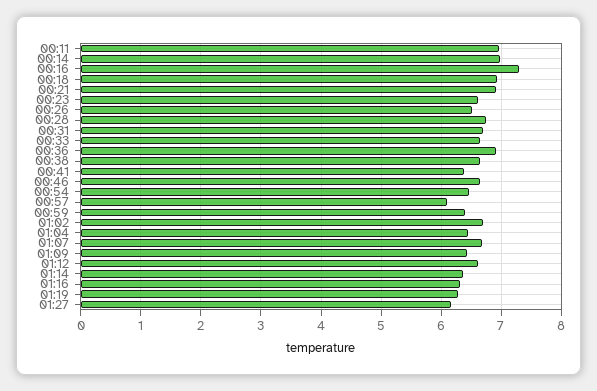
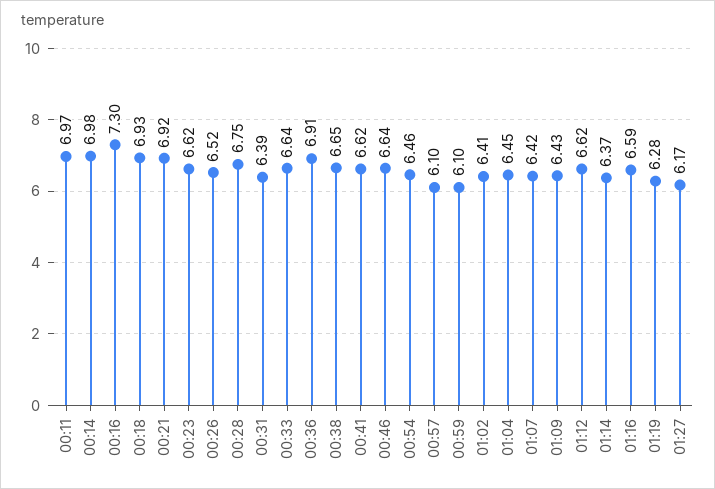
  {
    "00:11": 6.97,
    "00:14": 6.98,
    "00:16": 7.3,
    "00:18": 6.93,
    "00:21": 6.92,
    "00:23": 6.62,
    "00:26": 6.52,
    "00:28": 6.75,
-   "00:31": 6.7,
+   "00:31": 6.39,
    "00:33": 6.64,
    "00:36": 6.91,
    "00:38": 6.65,
-   "00:41": 6.4,
+   "00:41": 6.62,
    "00:46": 6.64,
    "00:54": 6.46,
    "00:57": 6.1,
-   "00:59": 6.4,
+   "00:59": 6.1,
-   "01:02": 6.7,
+   "01:02": 6.41,
    "01:04": 6.45,
-   "01:07": 6.7,
+   "01:07": 6.42,
    "01:09": 6.43,
    "01:12": 6.62,
    "01:14": 6.37,
-   "01:16": 6.3,
+   "01:16": 6.59,
    "01:19": 6.28,
    "01:27": 6.17
  }

